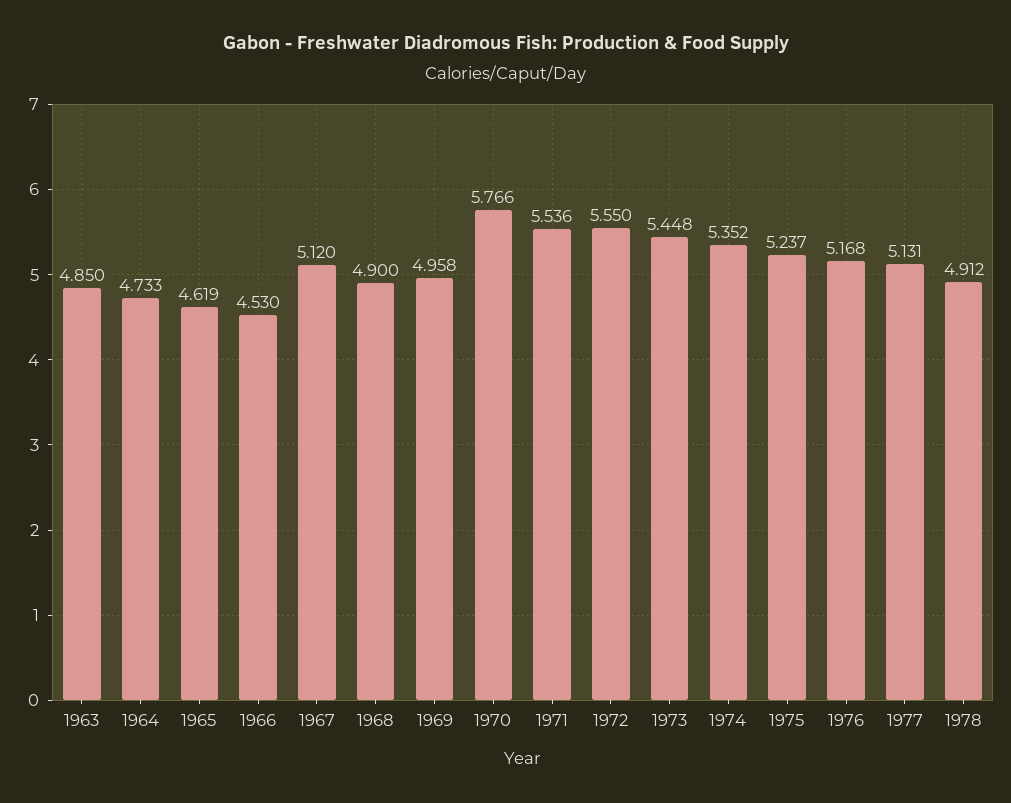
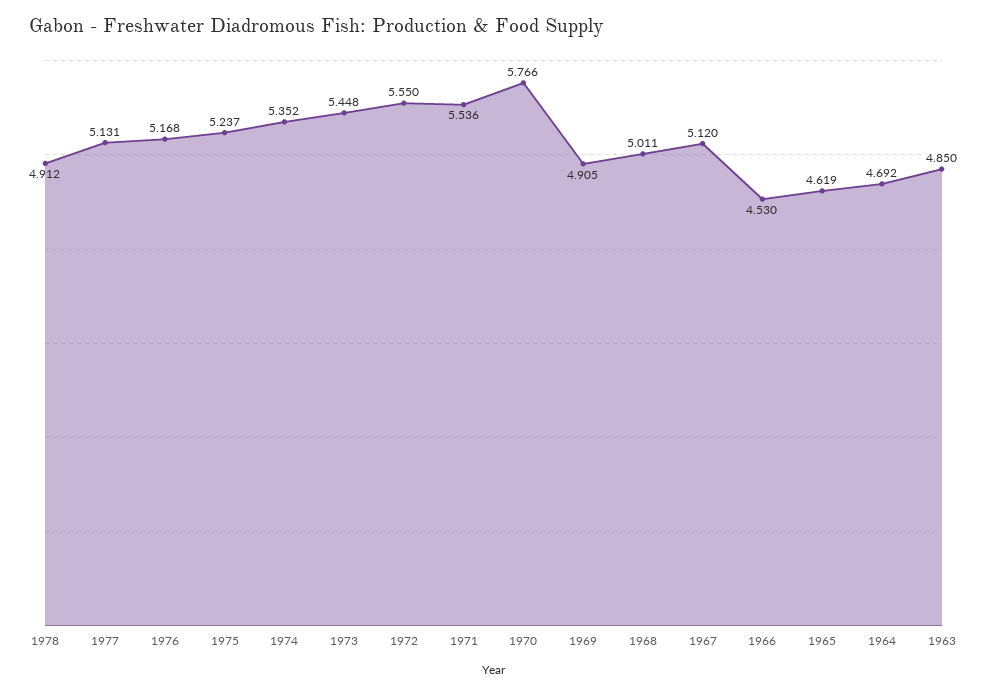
  {
    "1963": 4.85,
-   "1964": 4.733,
+   "1964": 4.692,
    "1965": 4.619,
    "1966": 4.53,
    "1967": 5.12,
-   "1968": 4.9,
+   "1968": 5.011,
-   "1969": 4.958,
+   "1969": 4.905,
    "1970": 5.766,
    "1971": 5.536,
    "1972": 5.55,
    "1973": 5.448,
    "1974": 5.352,
    "1975": 5.237,
    "1976": 5.168,
    "1977": 5.131,
    "1978": 4.912
  }

